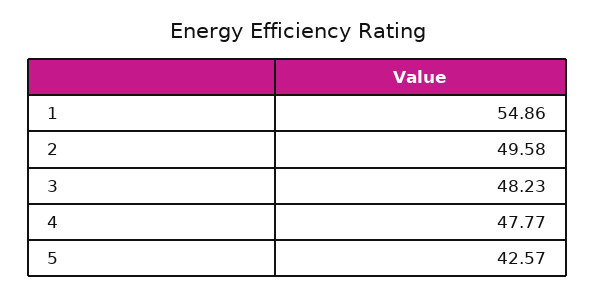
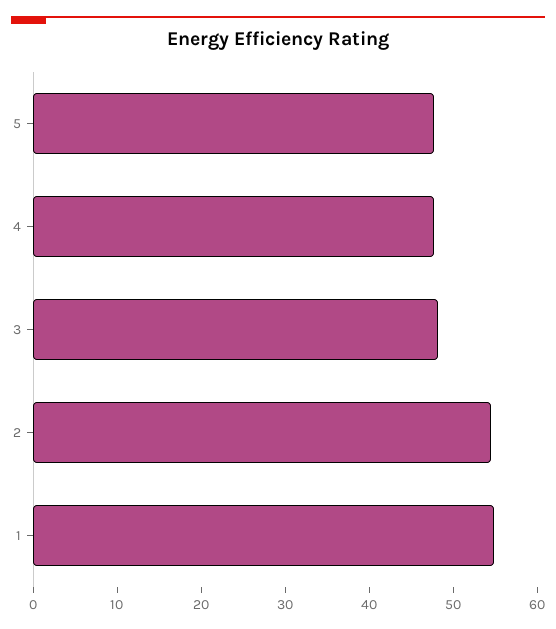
  {
    "1": 54.86,
-   "2": 49.58,
+   "2": 54,
    "3": 48.23,
    "4": 47.77,
-   "5": 42.57
+   "5": 48
  }

